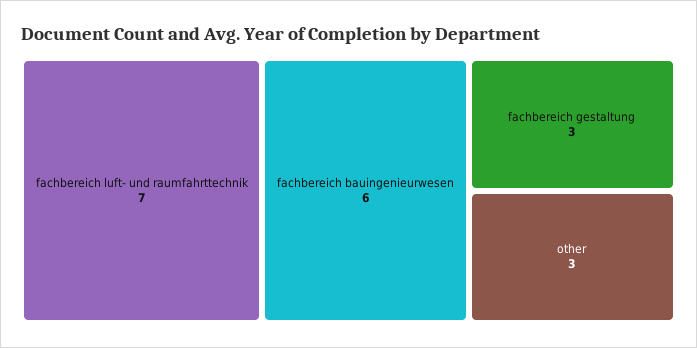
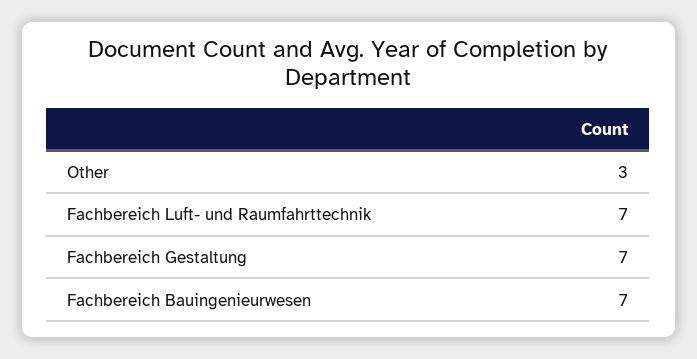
  {
    "fachbereich luft- und raumfahrttechnik": 7,
-   "fachbereich bauingenieurwesen": 6,
+   "fachbereich bauingenieurwesen": 7,
-   "fachbereich gestaltung": 3,
+   "fachbereich gestaltung": 7,
    "other": 3
  }

